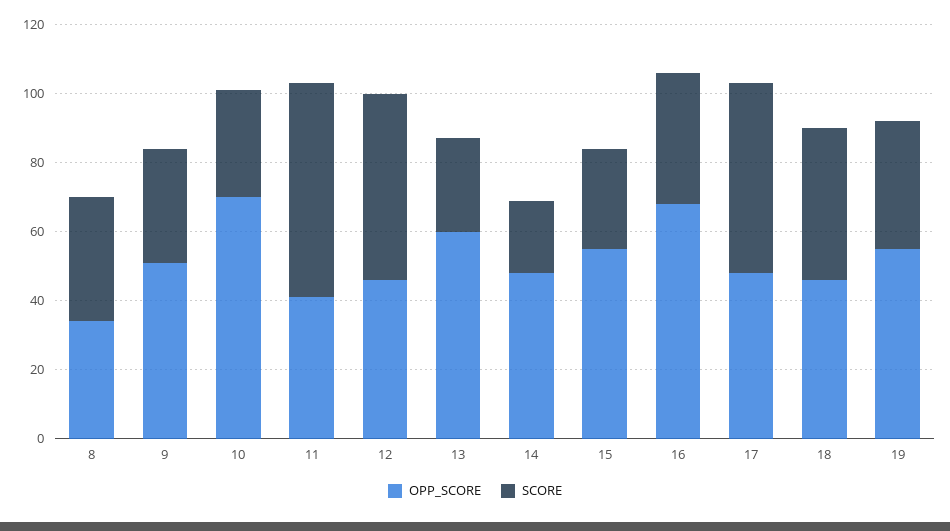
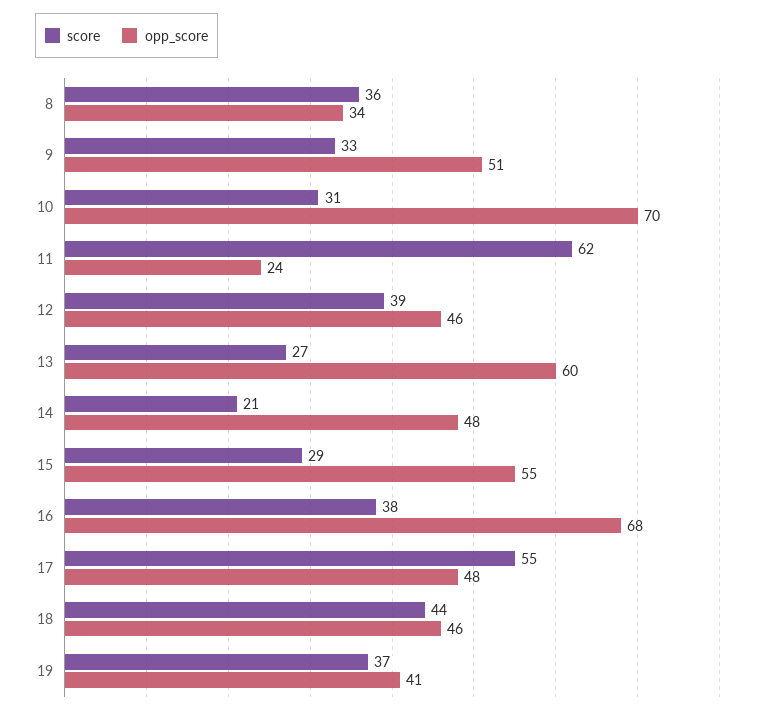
  {
    "OPP_SCORE": {
      "8": 34,
      "9": 51,
      "10": 70,
-     "11": 40,
+     "11": 24,
      "12": 46,
      "13": 60,
      "14": 48,
      "15": 55,
      "16": 68,
      "17": 48,
      "18": 46,
-     "19": 55
+     "19": 41
    },
    "SCORE": {
      "8": 36,
      "9": 33,
      "10": 31,
      "11": 62,
-     "12": 55,
+     "12": 39,
      "13": 27,
      "14": 21,
      "15": 29,
      "16": 38,
      "17": 55,
      "18": 44,
      "19": 37
    }
  }

